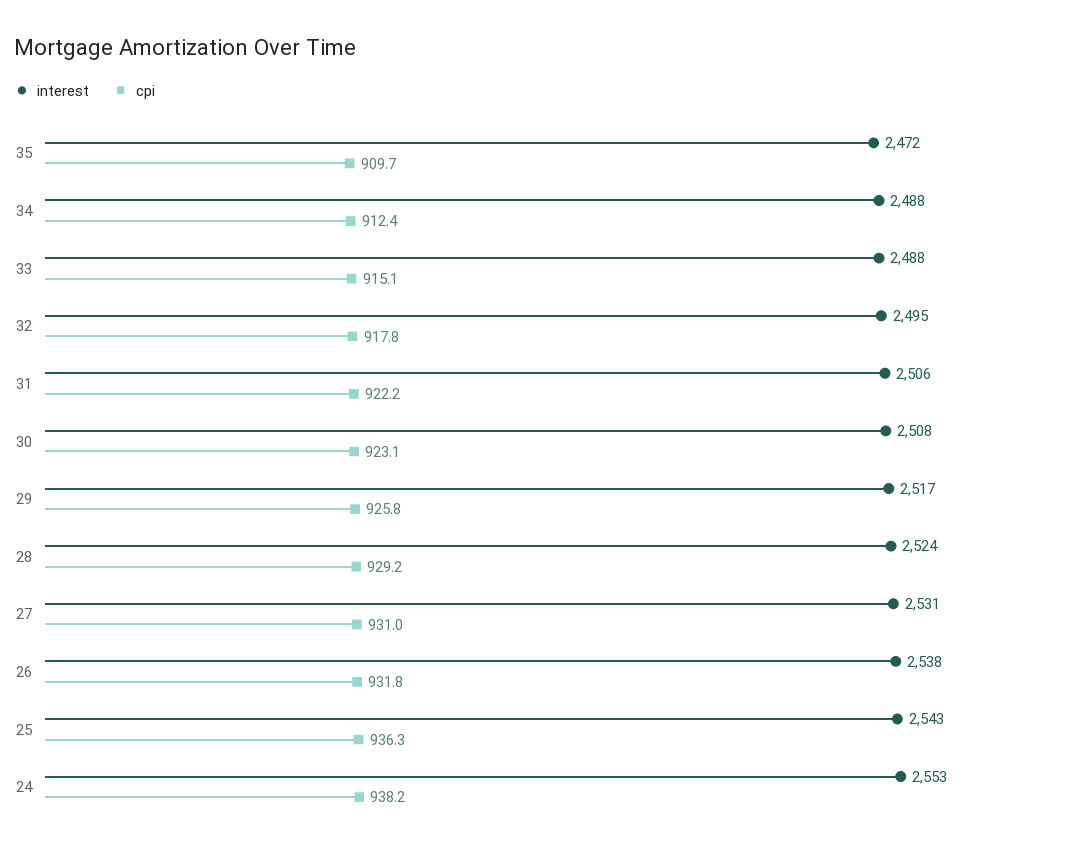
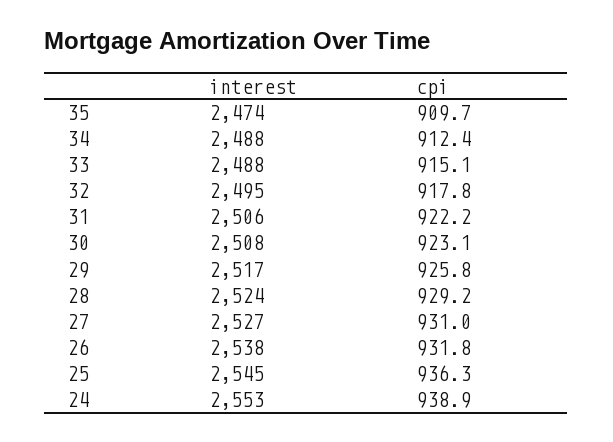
  {
    "interest": {
-     "35": 2472,
+     "35": 2474,
      "34": 2488,
      "33": 2488,
      "32": 2495,
      "31": 2506,
      "30": 2508,
      "29": 2517,
      "28": 2524,
-     "27": 2531,
+     "27": 2527,
      "26": 2538,
-     "25": 2543,
+     "25": 2545,
      "24": 2553
    },
    "cpi": {
      "35": 909.7,
      "34": 912.4,
      "33": 915.1,
      "32": 917.8,
      "31": 922.2,
      "30": 923.1,
      "29": 925.8,
      "28": 929.2,
      "27": 931,
      "26": 931.8,
      "25": 936.3,
-     "24": 938.2
+     "24": 938.9
    }
  }

